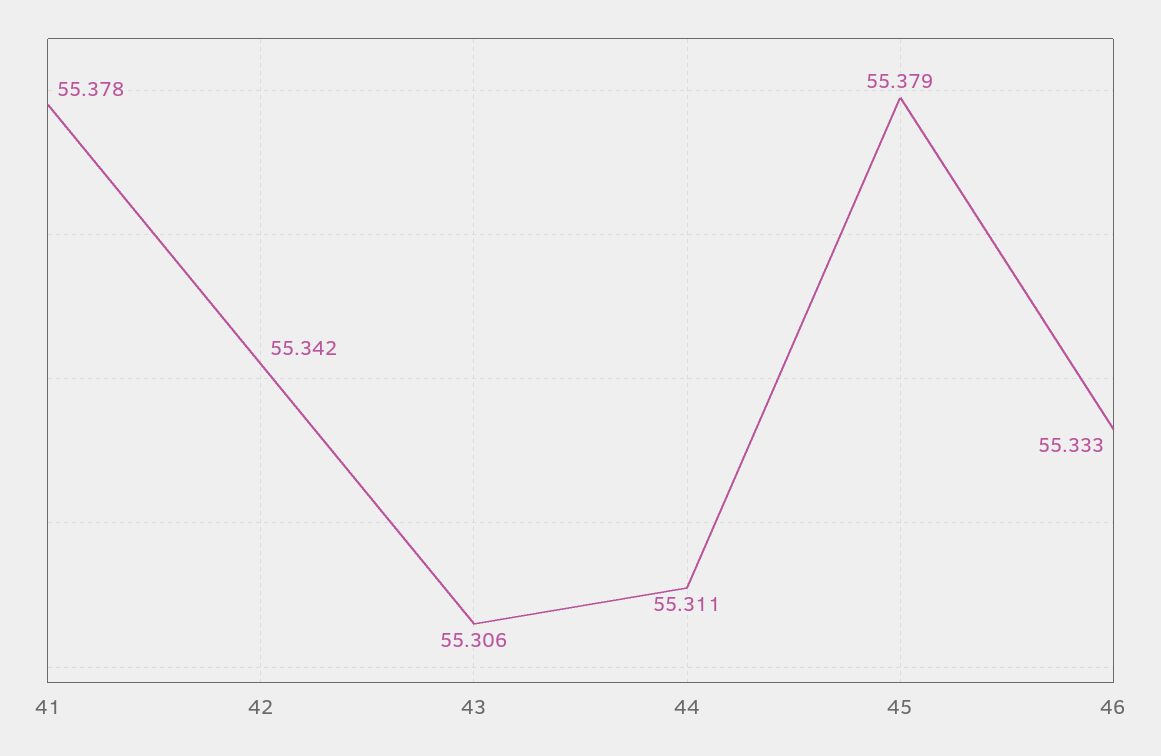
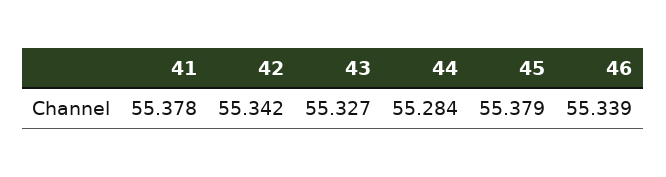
  {
    "41": 55.378,
    "42": 55.342,
-   "43": 55.306,
+   "43": 55.327,
-   "44": 55.311,
+   "44": 55.284,
    "45": 55.379,
-   "46": 55.333
+   "46": 55.339
  }

